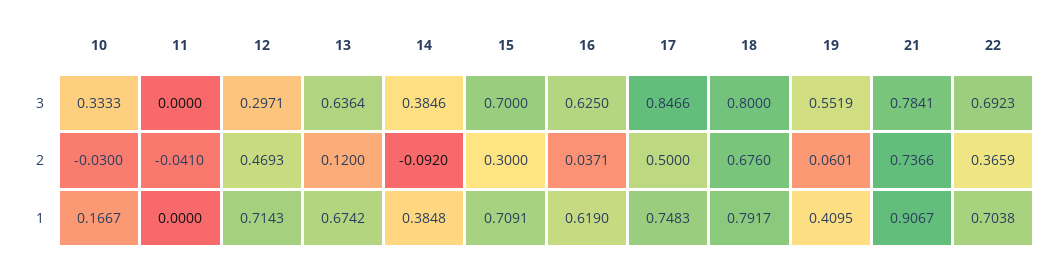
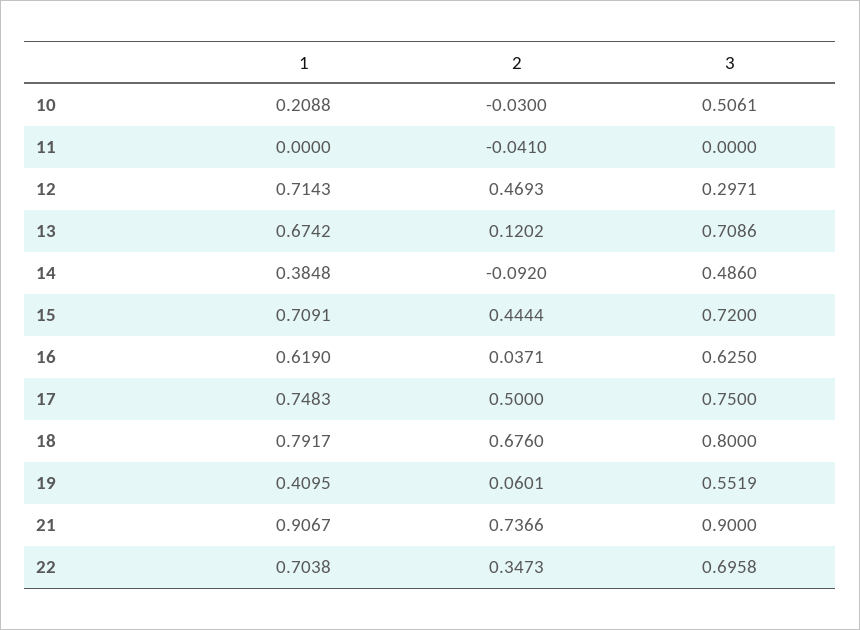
  {
    "10": {
-     "3": 0.3333,
+     "3": 0.5061,
      "2": -0.03,
-     "1": 0.1667
+     "1": 0.2088
    },
    "11": {
      "3": 0,
      "2": -0.041,
      "1": 0
    },
    "12": {
      "3": 0.2971,
      "2": 0.4693,
      "1": 0.7143
    },
    "13": {
-     "3": 0.6364,
+     "3": 0.7086,
-     "2": 0.12,
+     "2": 0.1202,
      "1": 0.6742
    },
    "14": {
-     "3": 0.3846,
+     "3": 0.486,
      "2": -0.092,
      "1": 0.3848
    },
    "15": {
-     "3": 0.7,
+     "3": 0.72,
-     "2": 0.3,
+     "2": 0.4444,
      "1": 0.7091
    },
    "16": {
      "3": 0.625,
      "2": 0.0371,
      "1": 0.619
    },
    "17": {
-     "3": 0.8466,
+     "3": 0.75,
      "2": 0.5,
      "1": 0.7483
    },
    "18": {
      "3": 0.8,
      "2": 0.676,
      "1": 0.7917
    },
    "19": {
      "3": 0.5519,
      "2": 0.0601,
      "1": 0.4095
    },
    "21": {
-     "3": 0.7841,
+     "3": 0.9,
      "2": 0.7366,
      "1": 0.9067
    },
    "22": {
-     "3": 0.6923,
+     "3": 0.6958,
-     "2": 0.3659,
+     "2": 0.3473,
      "1": 0.7038
    }
  }

